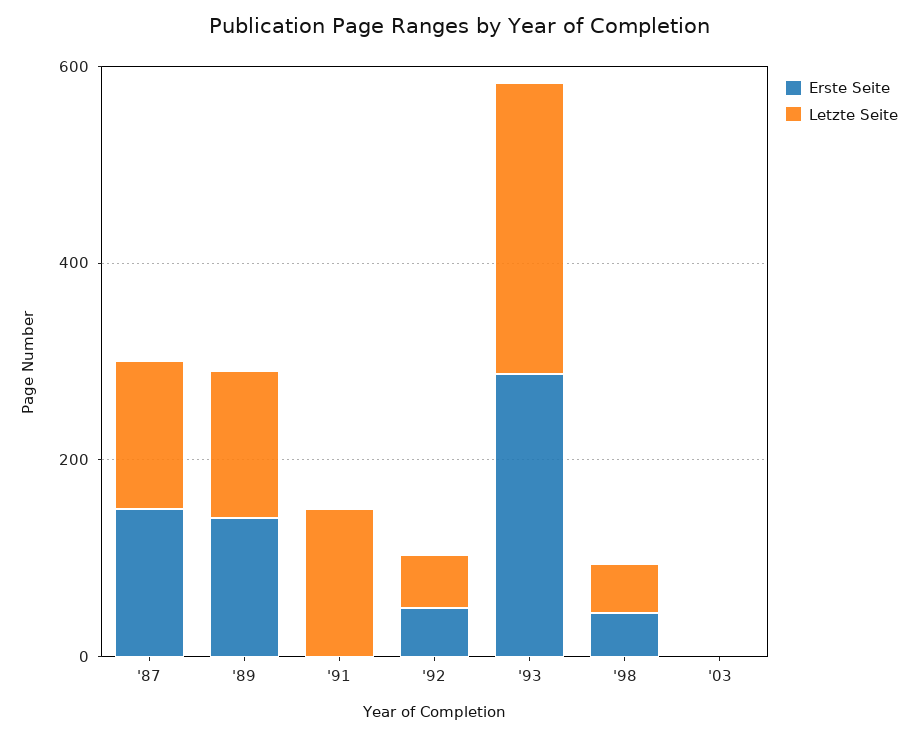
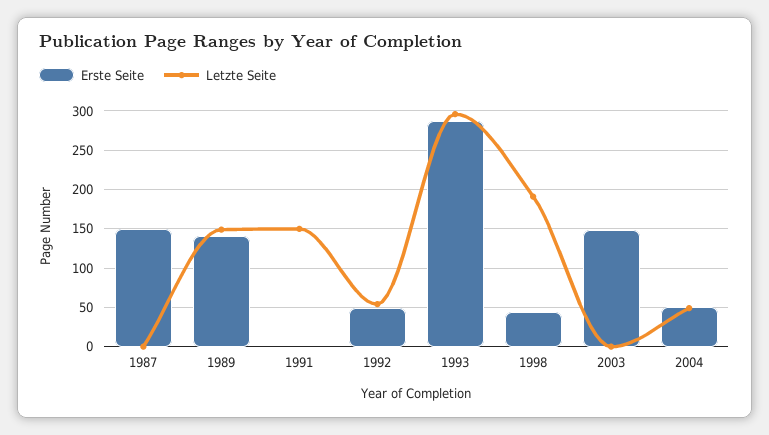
  {
    "Erste Seite": {
      "'87": 150,
      "'89": 140,
      "'91": 0,
      "'92": 50,
      "'93": 290,
      "'98": 40,
-     "'03": 0
+     "'03": 150,
+     "2004": 50
    },
    "Letzte Seite": {
-     "'87": 150,
+     "'87": 0,
      "'89": 150,
      "'91": 150,
      "'92": 50,
      "'93": 300,
-     "'98": 50,
+     "'98": 190,
-     "'03": 0
+     "'03": 0,
+     "2004": 50
    }
  }

